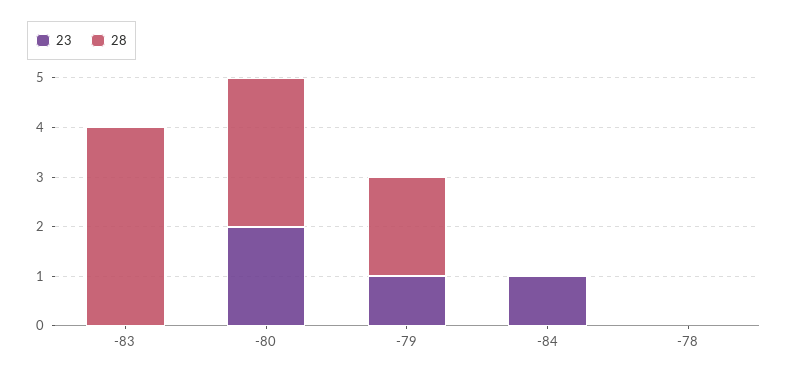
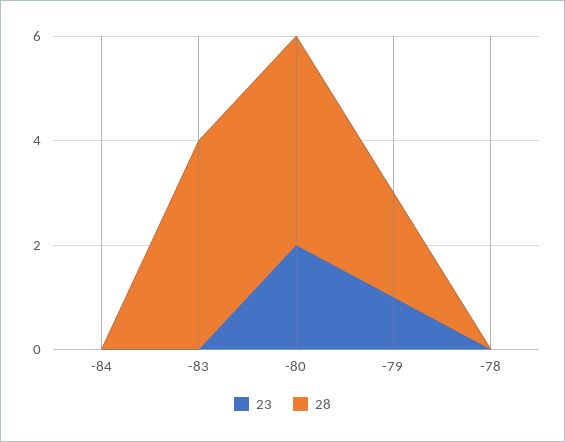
  {
    "23": {
      "-83": 0,
      "-80": 2,
      "-79": 1,
-     "-84": 1,
+     "-84": 0,
      "-78": 0
    },
    "28": {
      "-83": 4,
-     "-80": 3,
+     "-80": 4,
      "-79": 2,
      "-84": 0,
      "-78": 0
    }
  }

